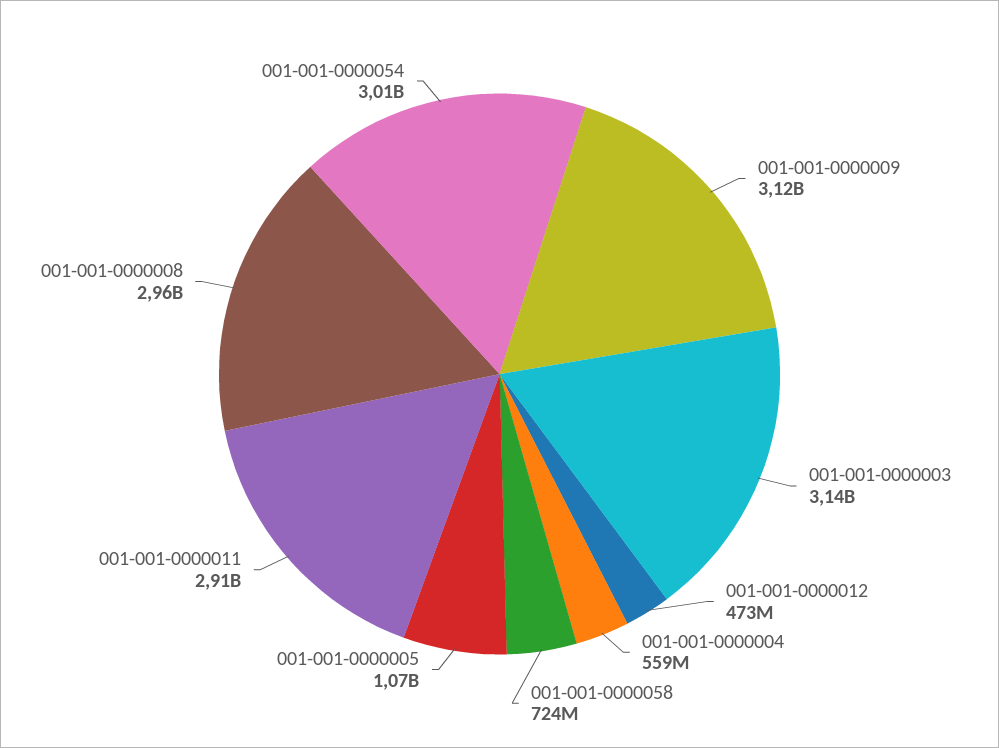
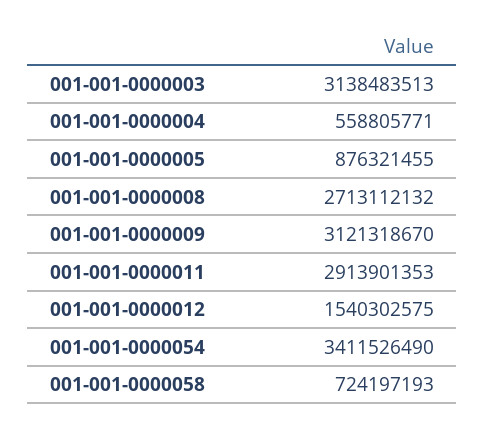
  {
    "001-001-0000009": 3121318670,
    "001-001-0000003": 3138483513,
-   "001-001-0000012": 473000000,
+   "001-001-0000012": 1540302575,
    "001-001-0000004": 558805771,
    "001-001-0000058": 724197193,
-   "001-001-0000005": 1070000000,
+   "001-001-0000005": 876321455,
    "001-001-0000011": 2913901353,
-   "001-001-0000008": 2960000000,
+   "001-001-0000008": 2713112132,
-   "001-001-0000054": 3010000000
+   "001-001-0000054": 3411526490
  }

